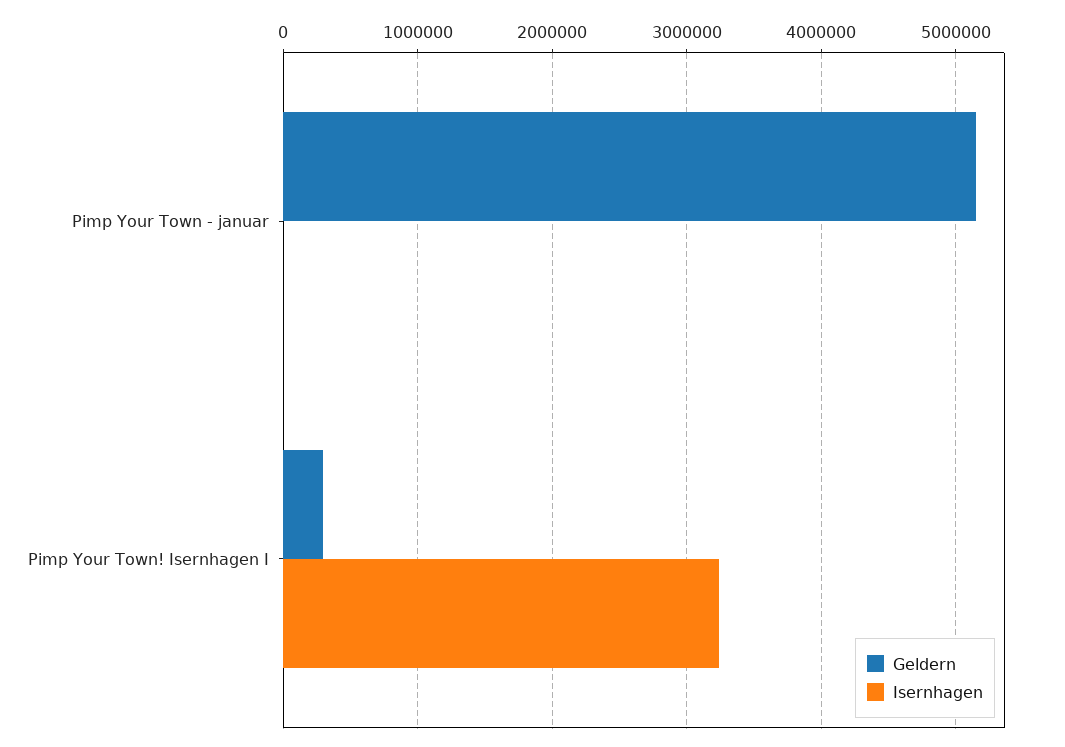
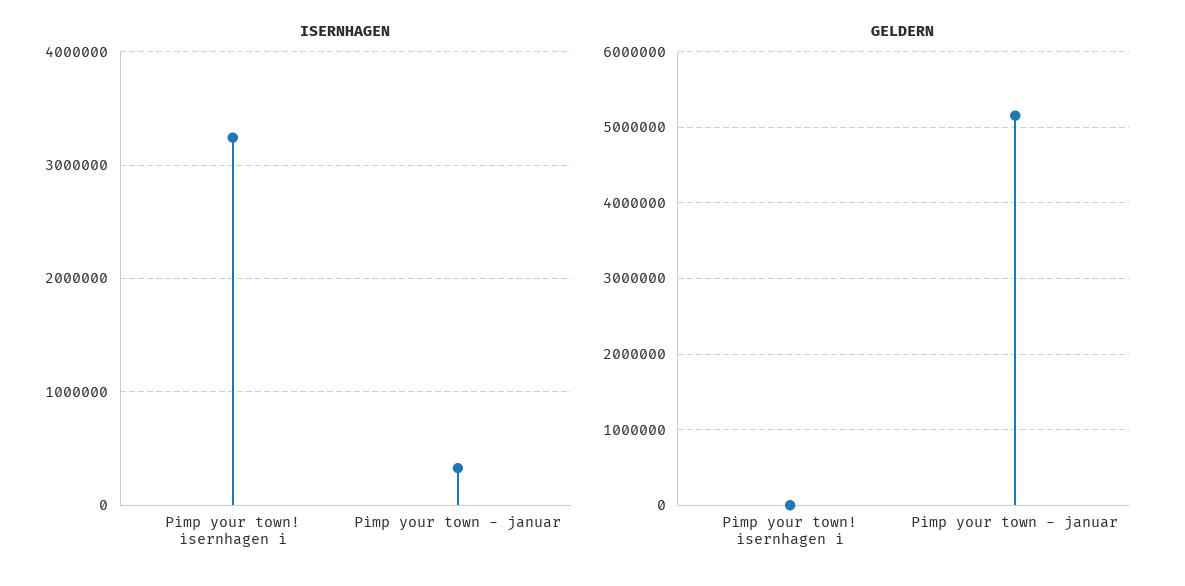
  {
    "Geldern": {
      "Pimp Your Town - januar": 5200000,
-     "Pimp Your Town! Isernhagen I": 300000
+     "Pimp Your Town! Isernhagen I": 0
    },
    "Isernhagen": {
-     "Pimp Your Town - januar": 0,
+     "Pimp Your Town - januar": 300000,
      "Pimp Your Town! Isernhagen I": 3200000
    }
  }

